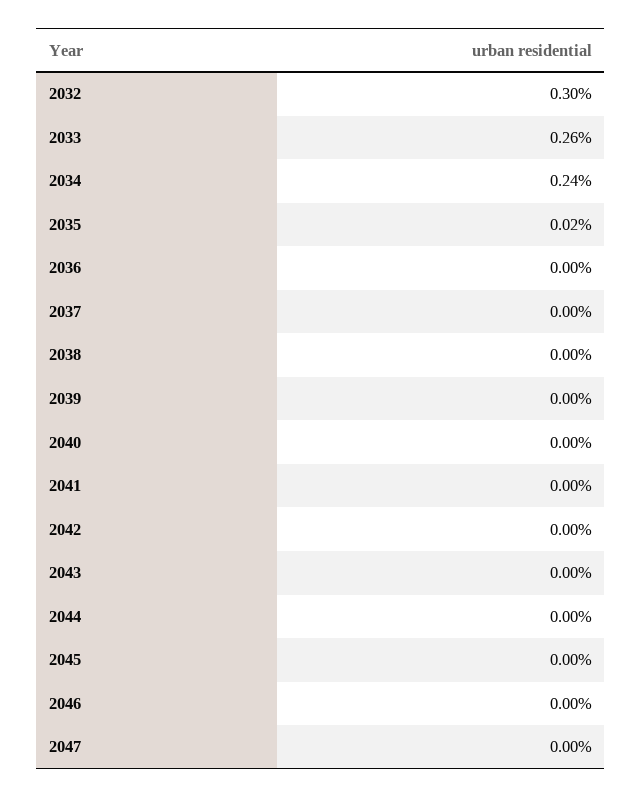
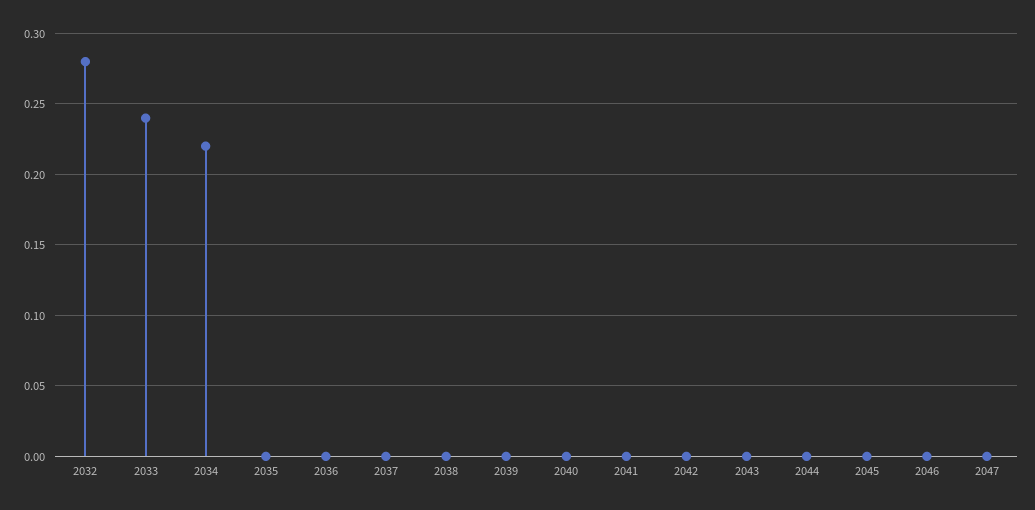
  {
-   "2032": 0.3,
+   "2032": 0.28,
-   "2033": 0.26,
+   "2033": 0.24,
-   "2034": 0.24,
+   "2034": 0.22,
-   "2035": 0.02,
+   "2035": 0,
    "2036": 0,
    "2037": 0,
    "2038": 0,
    "2039": 0,
    "2040": 0,
    "2041": 0,
    "2042": 0,
    "2043": 0,
    "2044": 0,
    "2045": 0,
    "2046": 0,
    "2047": 0
  }

